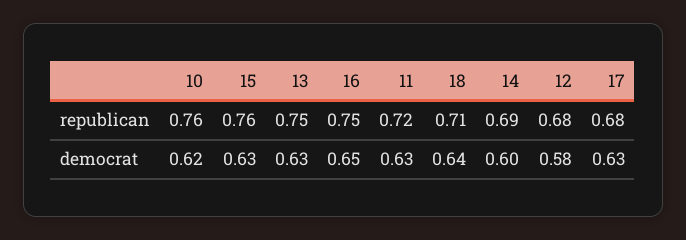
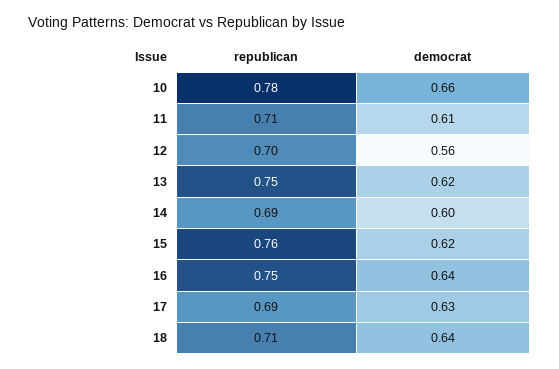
  {
    "10": {
-     "republican": 0.76,
+     "republican": 0.78,
-     "democrat": 0.62
+     "democrat": 0.66
    },
    "15": {
      "republican": 0.76,
-     "democrat": 0.63
+     "democrat": 0.62
    },
    "13": {
      "republican": 0.75,
-     "democrat": 0.63
+     "democrat": 0.62
    },
    "16": {
      "republican": 0.75,
-     "democrat": 0.65
+     "democrat": 0.64
    },
    "11": {
-     "republican": 0.72,
+     "republican": 0.71,
-     "democrat": 0.63
+     "democrat": 0.61
    },
    "18": {
      "republican": 0.71,
      "democrat": 0.64
    },
    "14": {
      "republican": 0.69,
      "democrat": 0.6
    },
    "12": {
-     "republican": 0.68,
+     "republican": 0.7,
-     "democrat": 0.58
+     "democrat": 0.56
    },
    "17": {
-     "republican": 0.68,
+     "republican": 0.69,
      "democrat": 0.63
    }
  }

